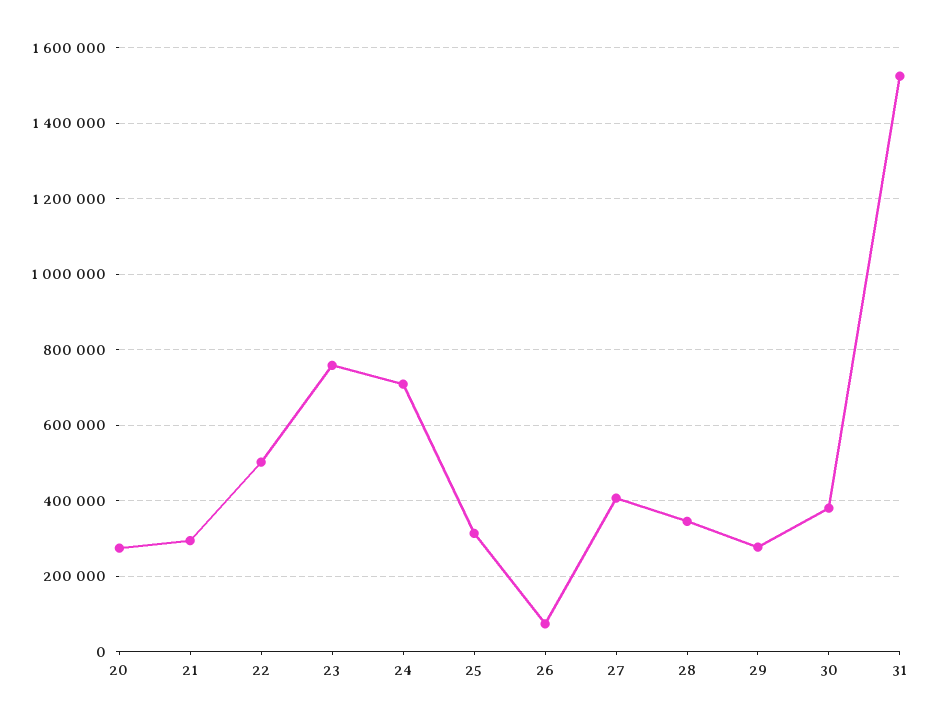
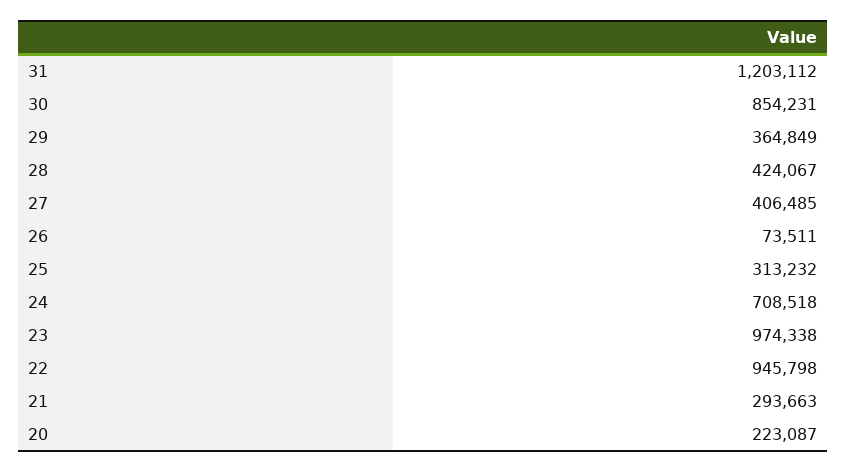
  {
-   "20": 280000,
+   "20": 223087,
    "21": 293663,
-   "22": 500000,
+   "22": 945798,
-   "23": 760000,
+   "23": 974338,
    "24": 708518,
    "25": 313232,
    "26": 73511,
    "27": 406485,
-   "28": 340000,
+   "28": 424067,
-   "29": 280000,
+   "29": 364849,
-   "30": 380000,
+   "30": 854231,
-   "31": 1520000
+   "31": 1203112
  }

